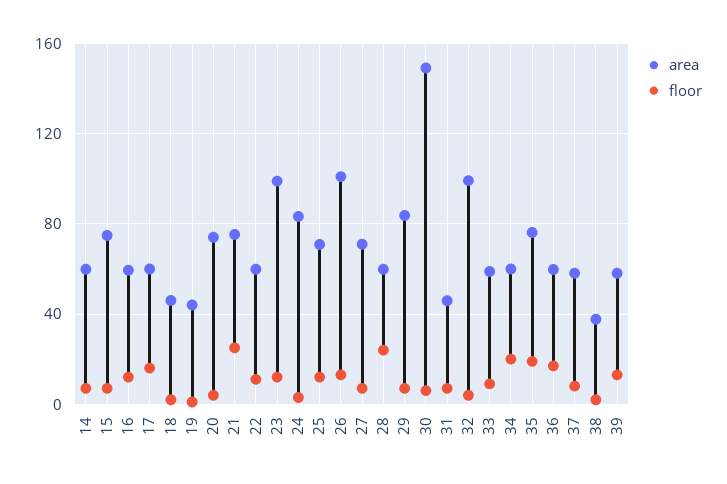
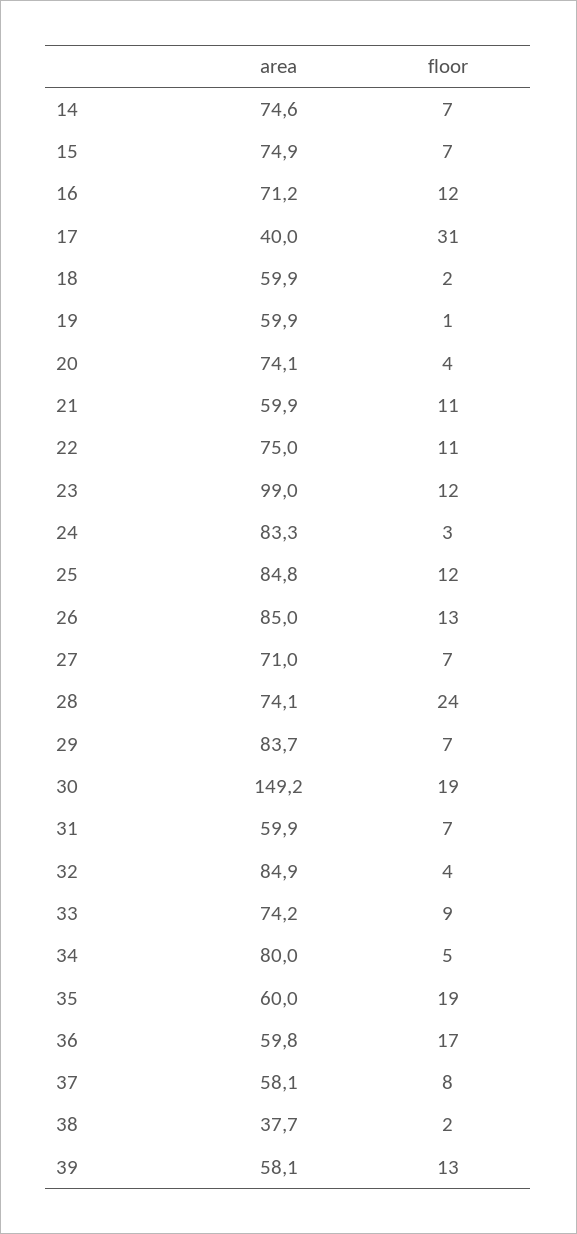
  {
    "area": {
-     "14": 60,
+     "14": 74.6,
      "15": 74.9,
-     "16": 60,
+     "16": 71.2,
-     "17": 60,
+     "17": 40,
-     "18": 45,
+     "18": 59.9,
-     "19": 45,
+     "19": 59.9,
      "20": 74.1,
-     "21": 75,
+     "21": 59.9,
-     "22": 60,
+     "22": 75,
      "23": 99,
      "24": 83.3,
-     "25": 70,
+     "25": 84.8,
-     "26": 100,
+     "26": 85,
      "27": 71,
-     "28": 60,
+     "28": 74.1,
      "29": 83.7,
      "30": 149.2,
-     "31": 45,
+     "31": 59.9,
-     "32": 100,
+     "32": 84.9,
-     "33": 60,
+     "33": 74.2,
-     "34": 60,
+     "34": 80,
-     "35": 75,
+     "35": 60,
      "36": 59.8,
      "37": 58.1,
      "38": 37.7,
      "39": 58.1
    },
    "floor": {
      "14": 7,
      "15": 7,
      "16": 12,
-     "17": 15,
+     "17": 31,
      "18": 2,
      "19": 1,
      "20": 4,
-     "21": 25,
+     "21": 11,
      "22": 11,
      "23": 12,
      "24": 3,
      "25": 12,
      "26": 13,
      "27": 7,
      "28": 24,
      "29": 7,
-     "30": 5,
+     "30": 19,
      "31": 7,
      "32": 4,
      "33": 9,
-     "34": 20,
+     "34": 5,
      "35": 19,
      "36": 17,
      "37": 8,
      "38": 2,
      "39": 13
    }
  }

